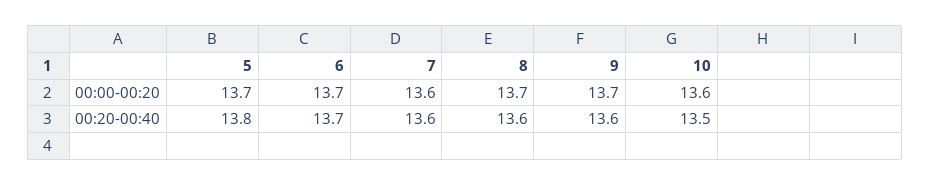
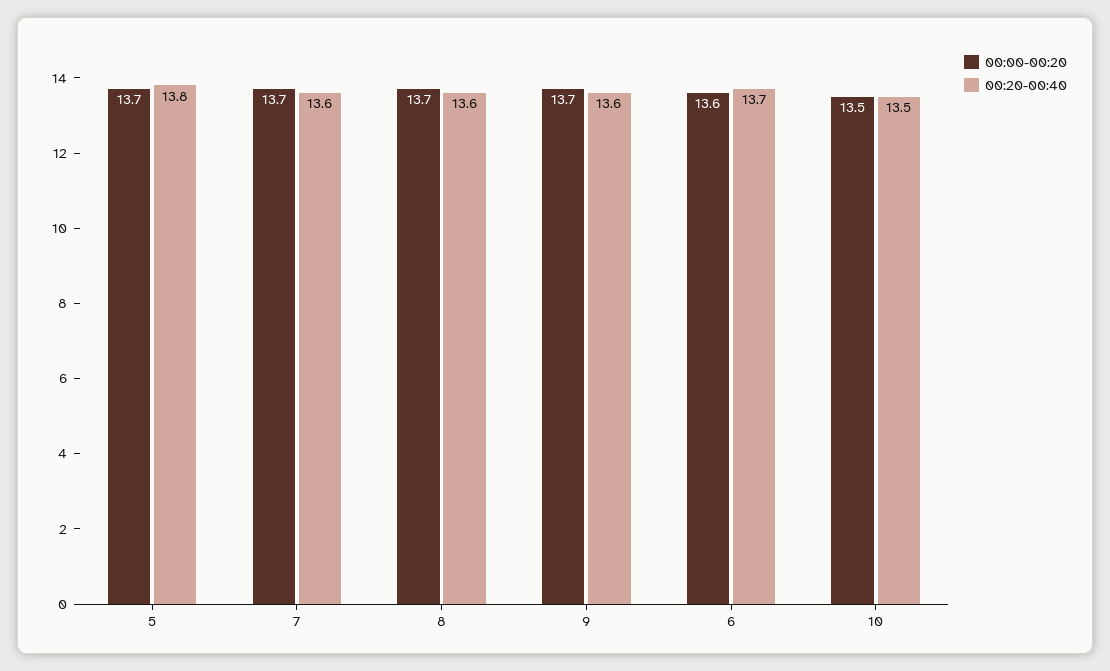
  {
    "00:00-00:20": {
      "5": 13.7,
-     "6": 13.7,
+     "6": 13.6,
-     "7": 13.6,
+     "7": 13.7,
      "8": 13.7,
      "9": 13.7,
-     "10": 13.6
+     "10": 13.5
    },
    "00:20-00:40": {
      "5": 13.8,
      "6": 13.7,
      "7": 13.6,
      "8": 13.6,
      "9": 13.6,
      "10": 13.5
    }
  }

